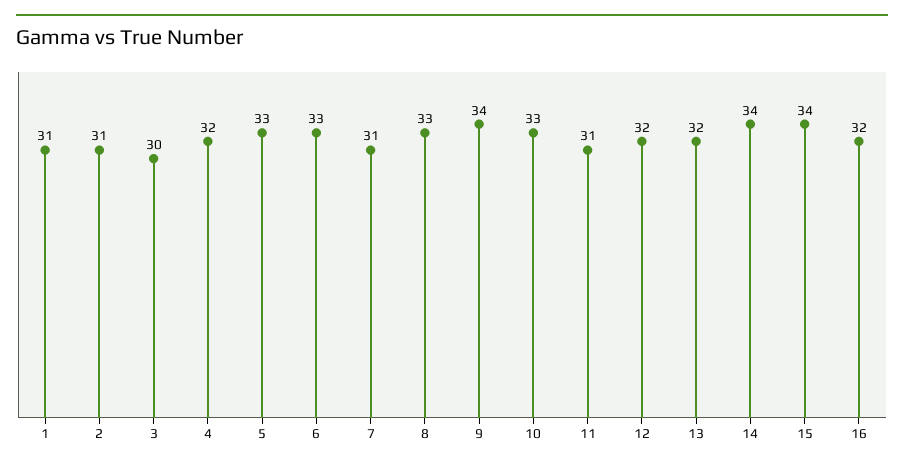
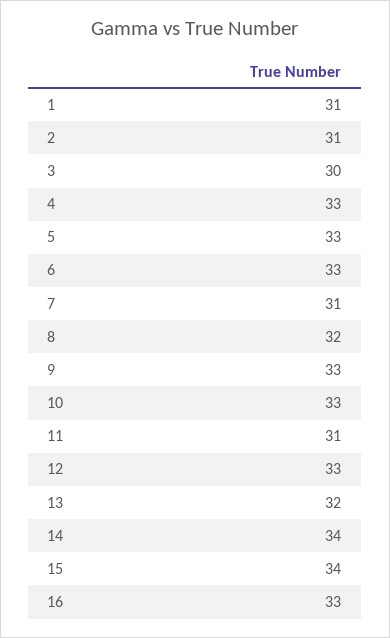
  {
    "1": 31,
    "2": 31,
    "3": 30,
-   "4": 32,
+   "4": 33,
    "5": 33,
    "6": 33,
    "7": 31,
-   "8": 33,
+   "8": 32,
-   "9": 34,
+   "9": 33,
    "10": 33,
    "11": 31,
-   "12": 32,
+   "12": 33,
    "13": 32,
    "14": 34,
    "15": 34,
-   "16": 32
+   "16": 33
  }

